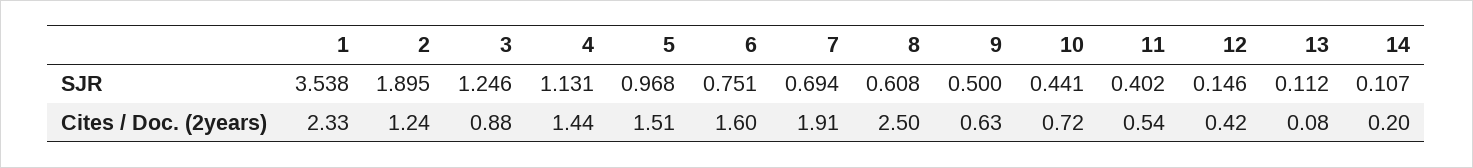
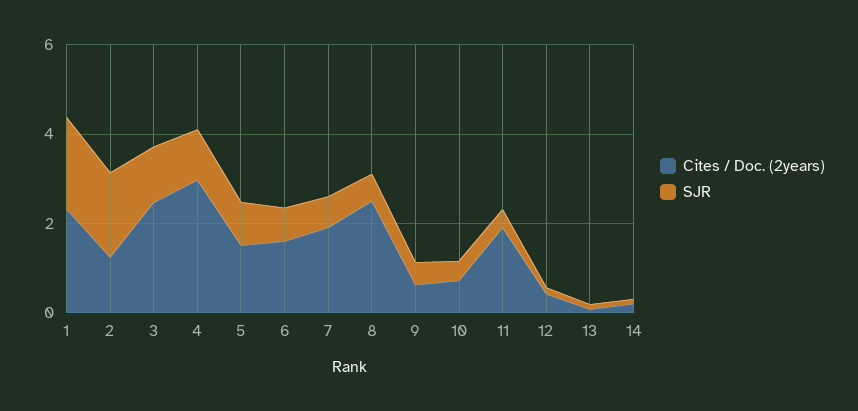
  {
    "SJR": {
-     "1": 3.538,
+     "1": 2,
      "2": 1.895,
      "3": 1.246,
      "4": 1.131,
      "5": 0.968,
      "6": 0.751,
      "7": 0.694,
      "8": 0.608,
      "9": 0.5,
      "10": 0.441,
      "11": 0.402,
      "12": 0.146,
      "13": 0.112,
      "14": 0.107
    },
    "Cites / Doc. (2years)": {
      "1": 2.33,
      "2": 1.24,
-     "3": 0.88,
+     "3": 2.5,
-     "4": 1.44,
+     "4": 3,
      "5": 1.51,
      "6": 1.6,
      "7": 1.91,
      "8": 2.5,
      "9": 0.63,
      "10": 0.72,
-     "11": 0.54,
+     "11": 2,
      "12": 0.42,
      "13": 0.08,
      "14": 0.2
    }
  }

